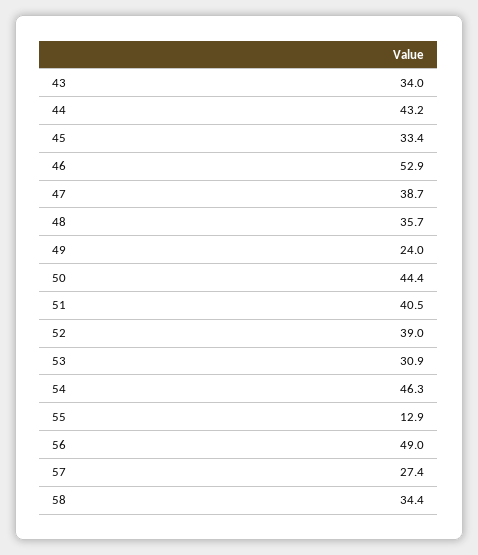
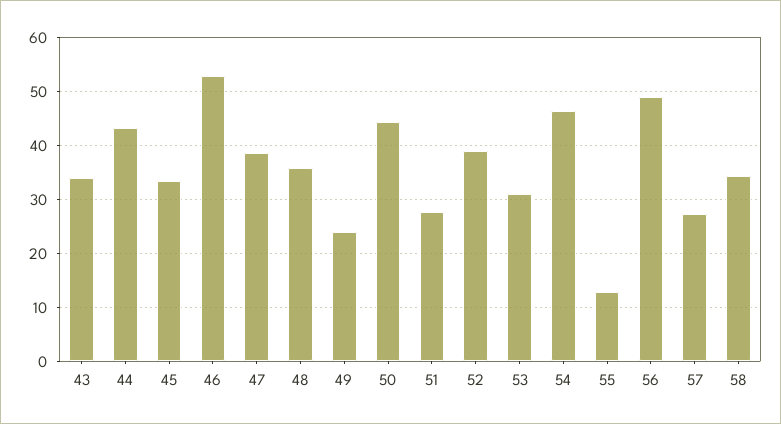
  {
    "43": 34,
    "44": 43.2,
    "45": 33.4,
    "46": 52.9,
    "47": 38.7,
    "48": 35.7,
    "49": 24,
    "50": 44.4,
-   "51": 40.5,
+   "51": 28,
    "52": 39,
    "53": 30.9,
    "54": 46.3,
    "55": 12.9,
    "56": 49,
    "57": 27.4,
    "58": 34.4
  }

